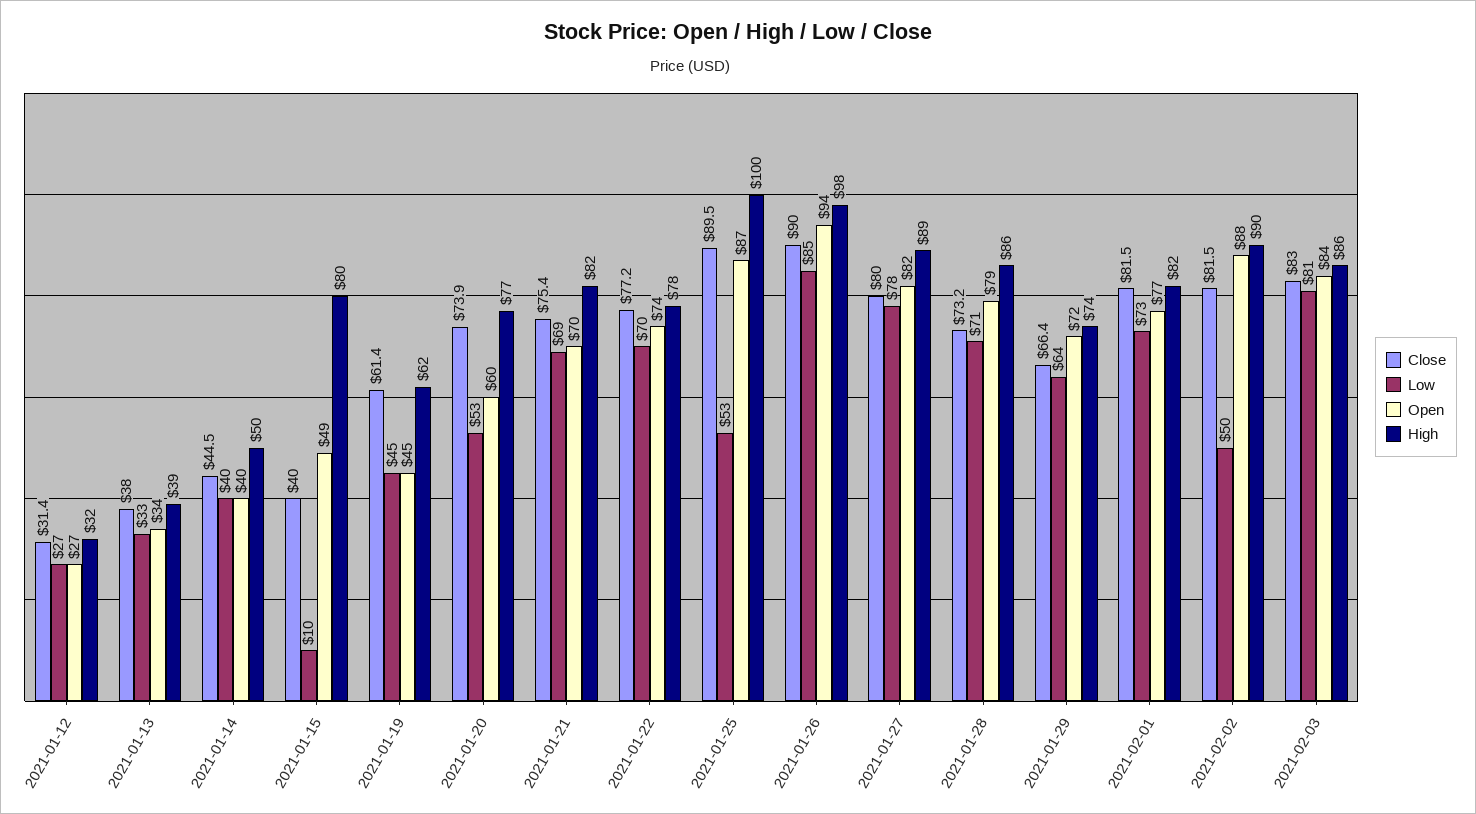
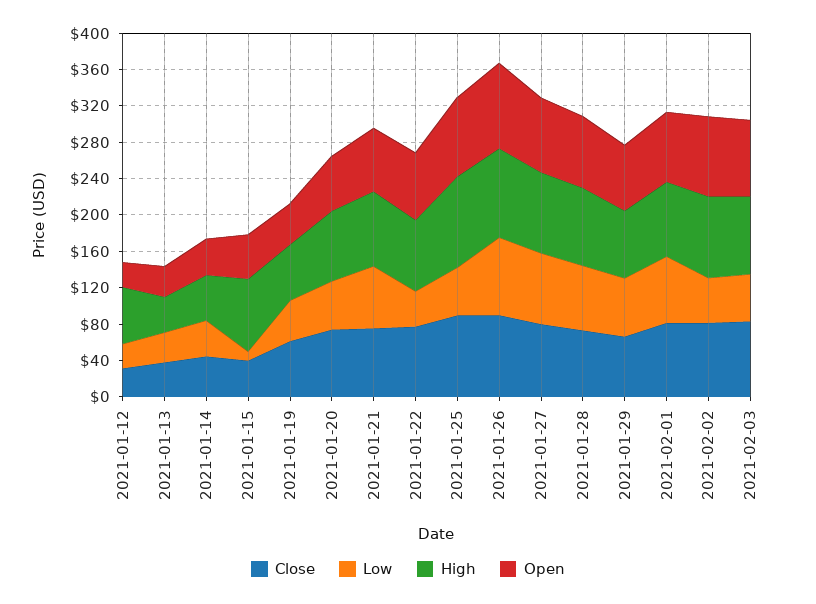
  {
    "Close": {
      "2021-01-12": 31.4,
      "2021-01-13": 38,
      "2021-01-14": 44.5,
      "2021-01-15": 40,
      "2021-01-19": 61.4,
      "2021-01-20": 73.9,
      "2021-01-21": 75.4,
      "2021-01-22": 77.2,
      "2021-01-25": 89.5,
      "2021-01-26": 90,
      "2021-01-27": 80,
      "2021-01-28": 73.2,
      "2021-01-29": 66.4,
      "2021-02-01": 81.5,
      "2021-02-02": 81.5,
      "2021-02-03": 83
    },
    "Low": {
      "2021-01-12": 27,
      "2021-01-13": 33,
      "2021-01-14": 40,
      "2021-01-15": 10,
      "2021-01-19": 45,
      "2021-01-20": 53,
      "2021-01-21": 69,
-     "2021-01-22": 70,
+     "2021-01-22": 40,
      "2021-01-25": 53,
      "2021-01-26": 85,
      "2021-01-27": 78,
      "2021-01-28": 71,
      "2021-01-29": 64,
      "2021-02-01": 73,
      "2021-02-02": 50,
-     "2021-02-03": 81
+     "2021-02-03": 50
    },
    "Open": {
      "2021-01-12": 27,
      "2021-01-13": 34,
      "2021-01-14": 40,
      "2021-01-15": 49,
      "2021-01-19": 45,
      "2021-01-20": 60,
      "2021-01-21": 70,
      "2021-01-22": 74,
      "2021-01-25": 87,
      "2021-01-26": 94,
      "2021-01-27": 82,
      "2021-01-28": 79,
      "2021-01-29": 72,
      "2021-02-01": 77,
      "2021-02-02": 88,
      "2021-02-03": 84
    },
    "High": {
-     "2021-01-12": 32,
+     "2021-01-12": 60,
      "2021-01-13": 39,
      "2021-01-14": 50,
      "2021-01-15": 80,
      "2021-01-19": 62,
      "2021-01-20": 77,
      "2021-01-21": 82,
      "2021-01-22": 78,
      "2021-01-25": 100,
      "2021-01-26": 98,
      "2021-01-27": 89,
      "2021-01-28": 86,
      "2021-01-29": 74,
      "2021-02-01": 82,
      "2021-02-02": 90,
      "2021-02-03": 86
    }
  }

